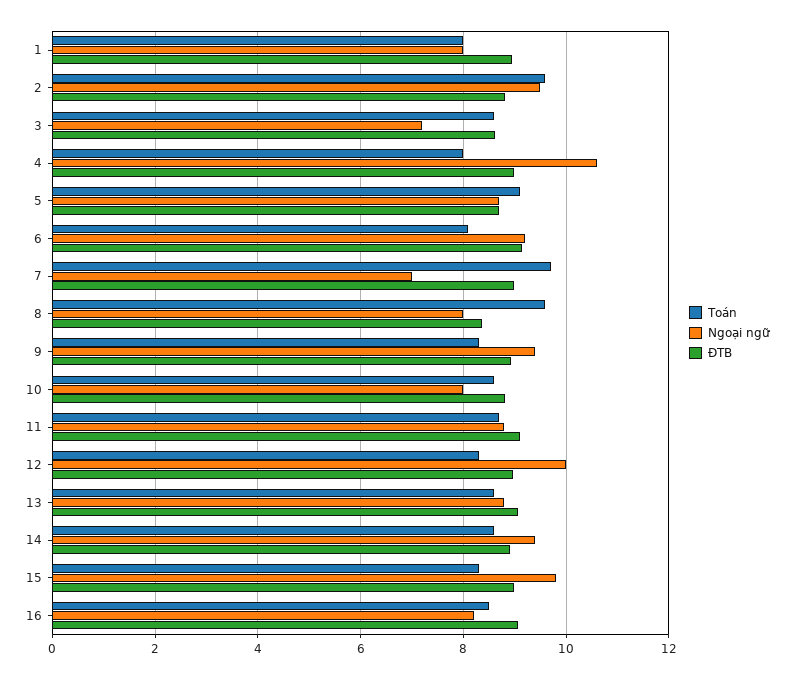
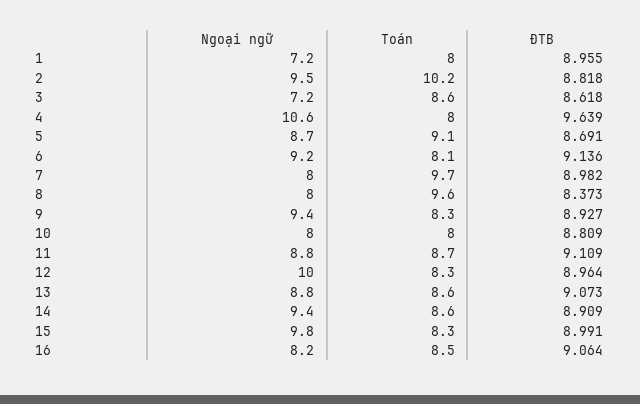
  {
    "Toán": {
      "1": 8,
-     "2": 9.6,
+     "2": 10.2,
      "3": 8.6,
      "4": 8,
      "5": 9.1,
      "6": 8.1,
      "7": 9.7,
      "8": 9.6,
      "9": 8.3,
-     "10": 8.6,
+     "10": 8,
      "11": 8.7,
      "12": 8.3,
      "13": 8.6,
      "14": 8.6,
      "15": 8.3,
      "16": 8.5
    },
    "Ngoại ngữ": {
-     "1": 8,
+     "1": 7.2,
      "2": 9.5,
      "3": 7.2,
      "4": 10.6,
      "5": 8.7,
      "6": 9.2,
-     "7": 7,
+     "7": 8,
      "8": 8,
      "9": 9.4,
      "10": 8,
      "11": 8.8,
      "12": 10,
      "13": 8.8,
      "14": 9.4,
      "15": 9.8,
      "16": 8.2
    },
    "ĐTB": {
      "1": 8.955,
      "2": 8.818,
      "3": 8.618,
-     "4": 9,
+     "4": 9.639,
      "5": 8.691,
      "6": 9.136,
      "7": 8.982,
      "8": 8.373,
      "9": 8.927,
      "10": 8.809,
      "11": 9.109,
      "12": 8.964,
      "13": 9.073,
      "14": 8.909,
      "15": 8.991,
      "16": 9.064
    }
  }

